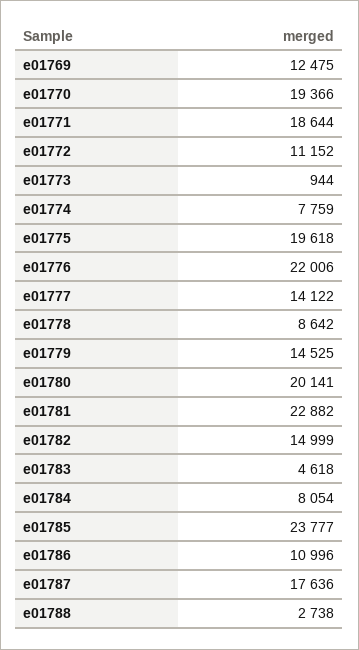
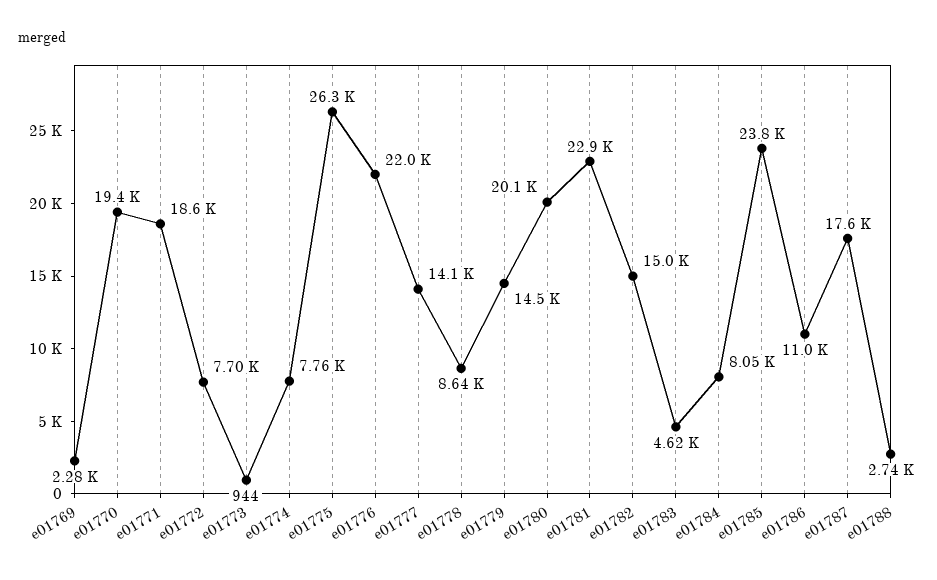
  {
-   "e01769": 12475,
+   "e01769": 2280,
    "e01770": 19366,
    "e01771": 18644,
-   "e01772": 11152,
+   "e01772": 7700,
    "e01773": 944,
    "e01774": 7759,
-   "e01775": 19618,
+   "e01775": 26300,
    "e01776": 22006,
    "e01777": 14122,
    "e01778": 8642,
    "e01779": 14525,
    "e01780": 20141,
    "e01781": 22882,
    "e01782": 14999,
    "e01783": 4618,
    "e01784": 8054,
    "e01785": 23777,
    "e01786": 10996,
    "e01787": 17636,
    "e01788": 2738
  }

